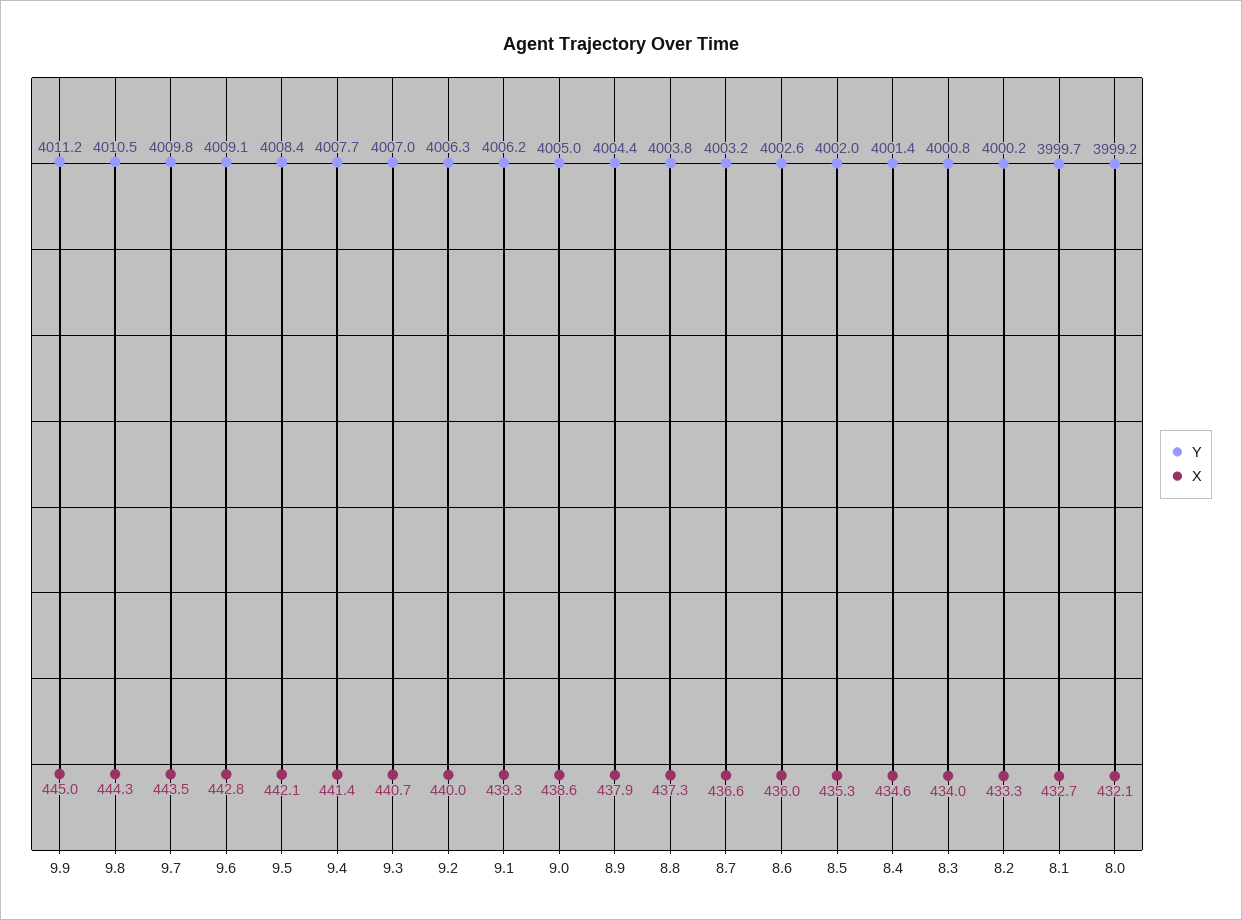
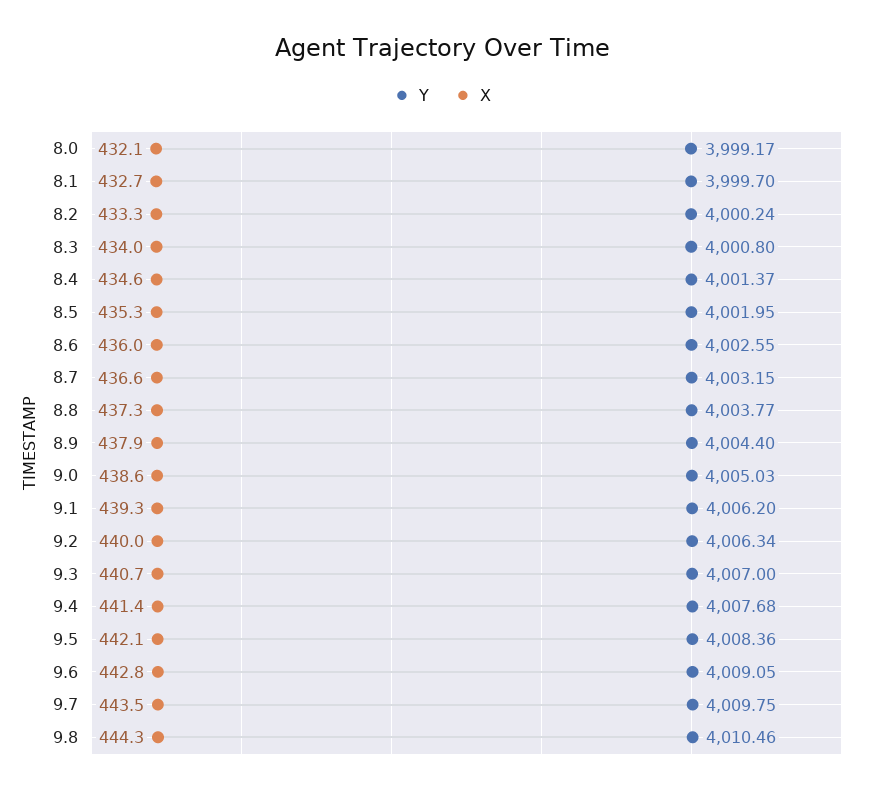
  {
    "Y": {
-     "9.9": 4011.2,
      "9.8": 4010.46,
      "9.7": 4009.75,
      "9.6": 4009.05,
      "9.5": 4008.36,
      "9.4": 4007.68,
      "9.3": 4007,
      "9.2": 4006.34,
      "9.1": 4006.2,
      "9.0": 4005.03,
      "8.9": 4004.4,
      "8.8": 4003.77,
      "8.7": 4003.15,
      "8.6": 4002.55,
      "8.5": 4001.95,
      "8.4": 4001.37,
      "8.3": 4000.8,
      "8.2": 4000.24,
      "8.1": 3999.7,
      "8.0": 3999.17
    },
    "X": {
-     "9.9": 445,
      "9.8": 444.3,
      "9.7": 443.5,
      "9.6": 442.8,
      "9.5": 442.1,
      "9.4": 441.4,
      "9.3": 440.7,
      "9.2": 440,
      "9.1": 439.3,
      "9.0": 438.6,
      "8.9": 437.9,
      "8.8": 437.3,
      "8.7": 436.6,
      "8.6": 436,
      "8.5": 435.3,
      "8.4": 434.6,
      "8.3": 434,
      "8.2": 433.3,
      "8.1": 432.7,
      "8.0": 432.1
    }
  }

